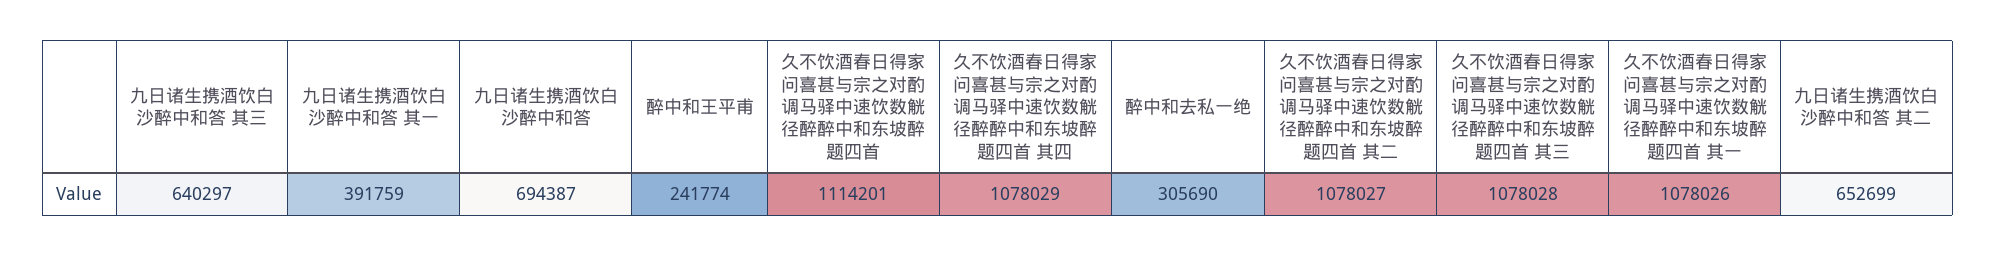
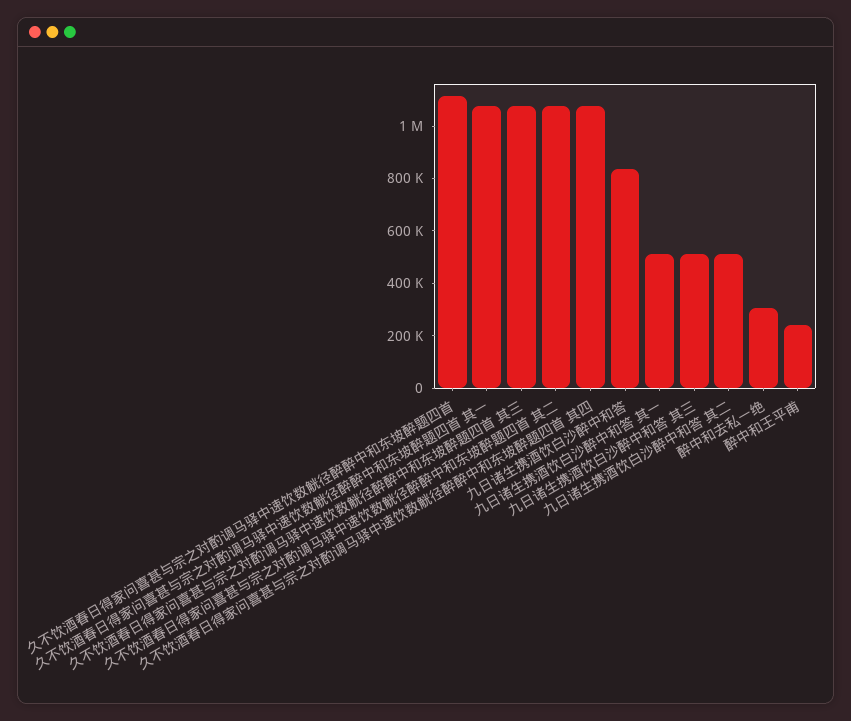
  {
-   "九日诸生携酒饮白沙醉中和答 其三": 640297,
+   "九日诸生携酒饮白沙醉中和答 其三": 500000,
-   "九日诸生携酒饮白沙醉中和答 其一": 391759,
+   "九日诸生携酒饮白沙醉中和答 其一": 500000,
-   "九日诸生携酒饮白沙醉中和答": 694387,
+   "九日诸生携酒饮白沙醉中和答": 850000,
    "醉中和王平甫": 241774,
    "久不饮酒春日得家问喜甚与宗之对酌调马驿中速饮数觥径醉醉中和东坡醉题四首": 1114201,
    "久不饮酒春日得家问喜甚与宗之对酌调马驿中速饮数觥径醉醉中和东坡醉题四首 其四": 1078029,
    "醉中和去私一绝": 305690,
    "久不饮酒春日得家问喜甚与宗之对酌调马驿中速饮数觥径醉醉中和东坡醉题四首 其二": 1078027,
    "久不饮酒春日得家问喜甚与宗之对酌调马驿中速饮数觥径醉醉中和东坡醉题四首 其三": 1078028,
    "久不饮酒春日得家问喜甚与宗之对酌调马驿中速饮数觥径醉醉中和东坡醉题四首 其一": 1078026,
-   "九日诸生携酒饮白沙醉中和答 其二": 652699
+   "九日诸生携酒饮白沙醉中和答 其二": 500000
  }

